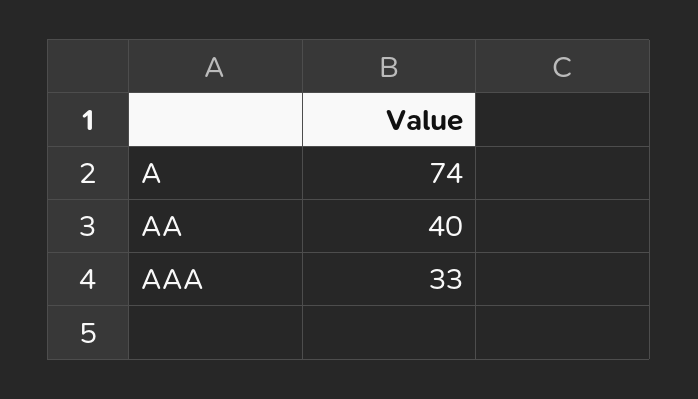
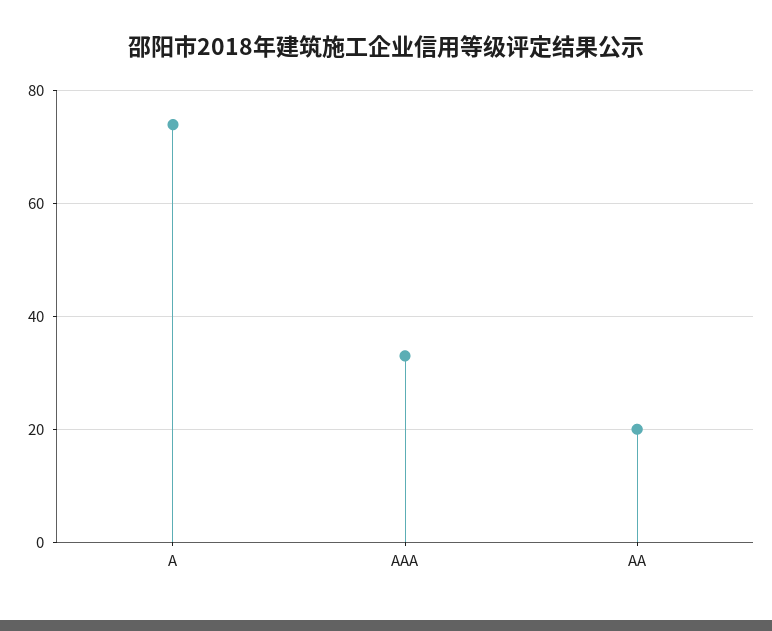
  {
    "A": 74,
-   "AA": 40,
+   "AA": 20,
    "AAA": 33
  }

